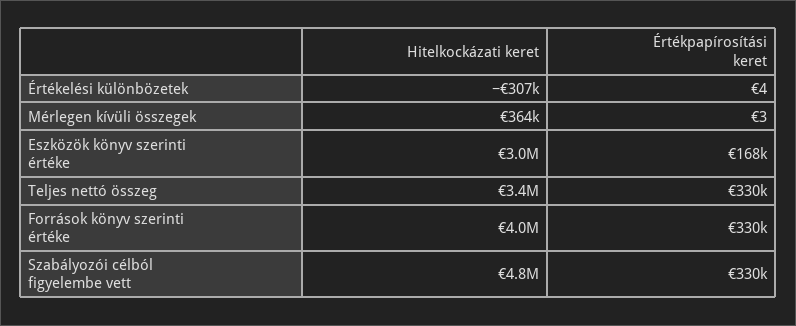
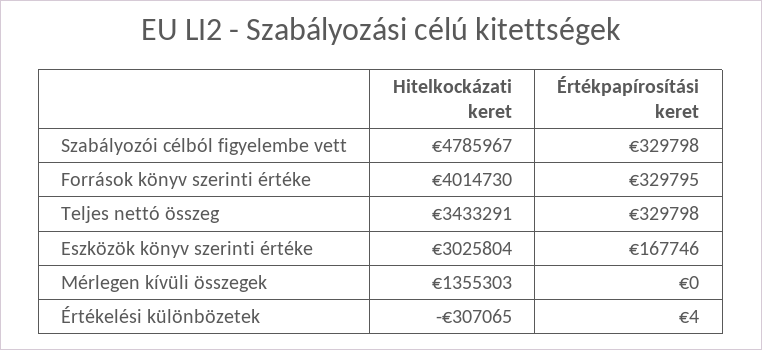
  {
    "Hitelkockázati keret": {
      "Értékelési különbözetek": -307065,
-     "Mérlegen kívüli összegek": 364000,
+     "Mérlegen kívüli összegek": 1355303,
      "Eszközök könyv szerinti értéke": 3025804,
      "Teljes nettó összeg": 3433291,
      "Források könyv szerinti értéke": 4014730,
      "Szabályozói célból figyelembe vett": 4785967
    },
    "Értékpapírosítási keret": {
      "Értékelési különbözetek": 4,
-     "Mérlegen kívüli összegek": 3,
+     "Mérlegen kívüli összegek": 0,
      "Eszközök könyv szerinti értéke": 167746,
      "Teljes nettó összeg": 329798,
      "Források könyv szerinti értéke": 329795,
      "Szabályozói célból figyelembe vett": 329798
    }
  }

